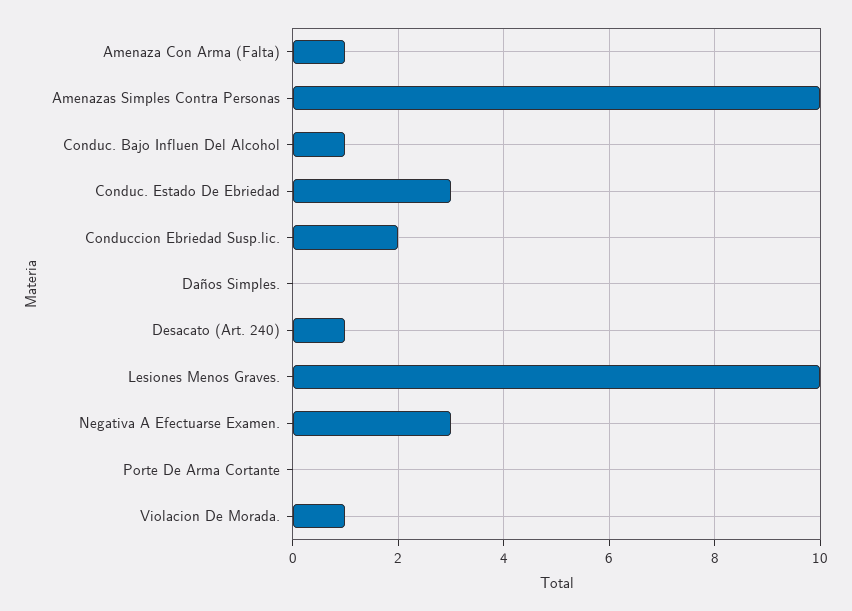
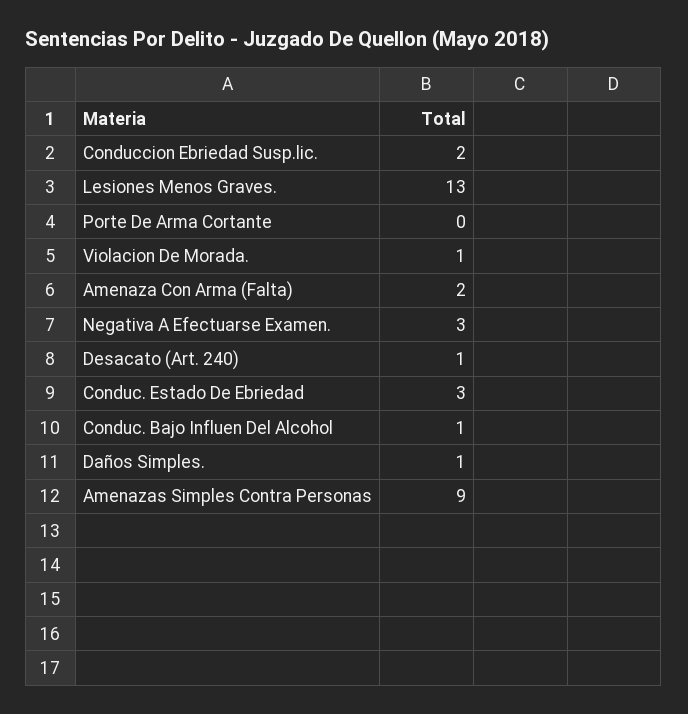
  {
-   "Amenaza Con Arma (Falta)": 1,
+   "Amenaza Con Arma (Falta)": 2,
-   "Amenazas Simples Contra Personas": 10,
+   "Amenazas Simples Contra Personas": 9,
    "Conduc. Bajo Influen Del Alcohol": 1,
    "Conduc. Estado De Ebriedad": 3,
    "Conduccion Ebriedad Susp.lic.": 2,
-   "Daños Simples.": 0,
+   "Daños Simples.": 1,
    "Desacato (Art. 240)": 1,
-   "Lesiones Menos Graves.": 10,
+   "Lesiones Menos Graves.": 13,
    "Negativa A Efectuarse Examen.": 3,
    "Porte De Arma Cortante": 0,
    "Violacion De Morada.": 1
  }

